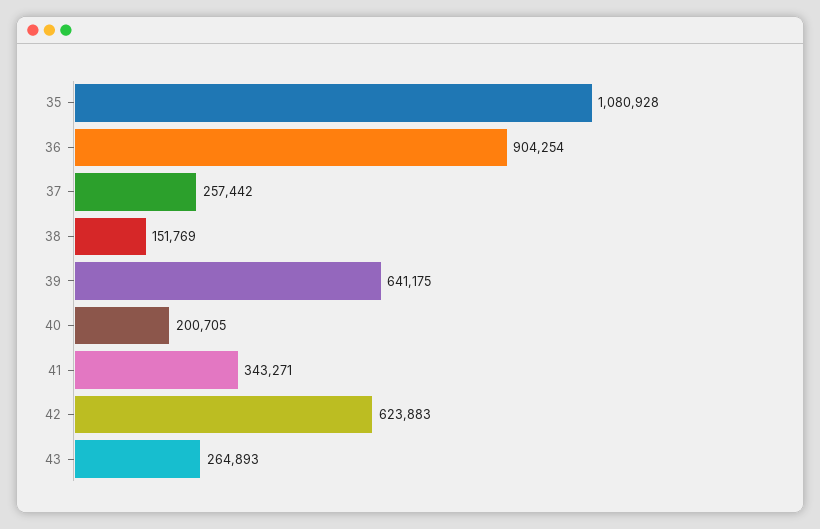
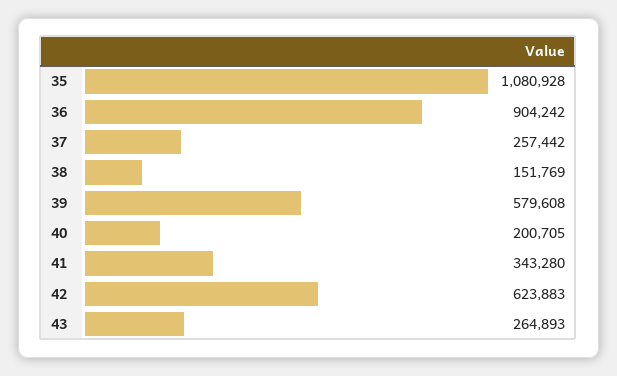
  {
    "35": 1080928,
-   "36": 904254,
+   "36": 904242,
    "37": 257442,
    "38": 151769,
-   "39": 641175,
+   "39": 579608,
    "40": 200705,
-   "41": 343271,
+   "41": 343280,
    "42": 623883,
    "43": 264893
  }

